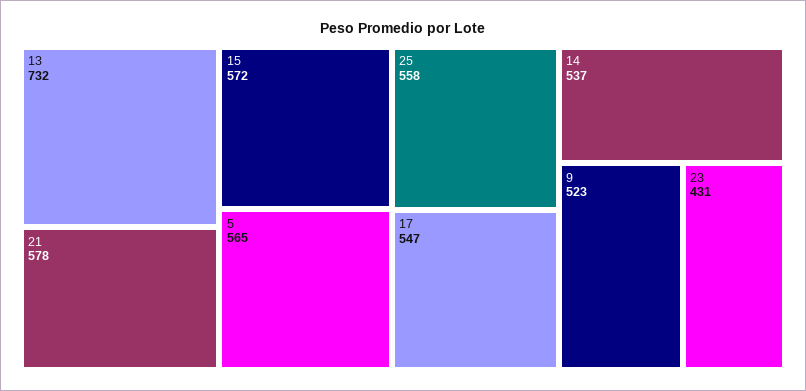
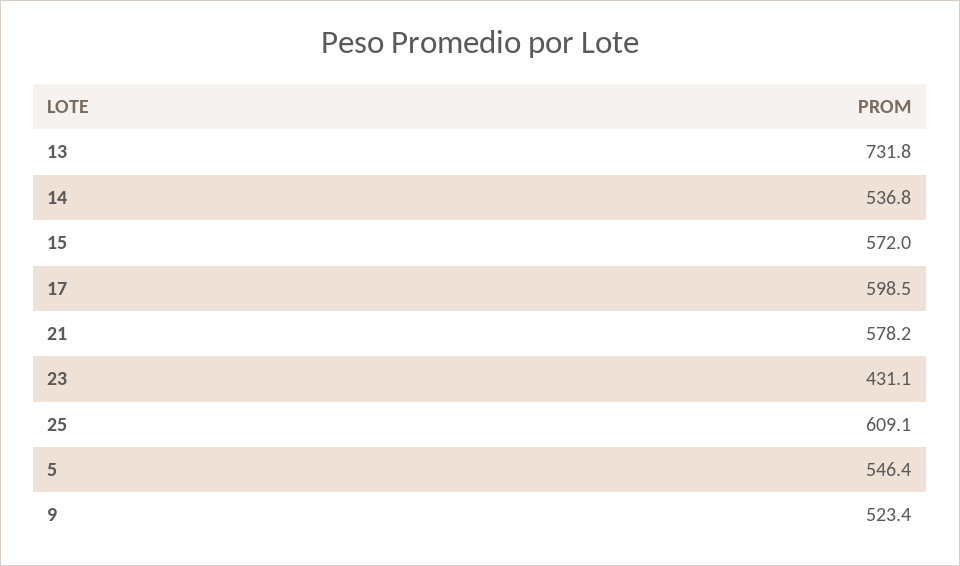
  {
    "13": 731.8,
    "21": 578.2,
    "15": 572,
-   "5": 565,
+   "5": 546.4,
-   "25": 558,
+   "25": 609.1,
-   "17": 547,
+   "17": 598.5,
    "14": 536.8,
    "9": 523.4,
    "23": 431.1
  }

